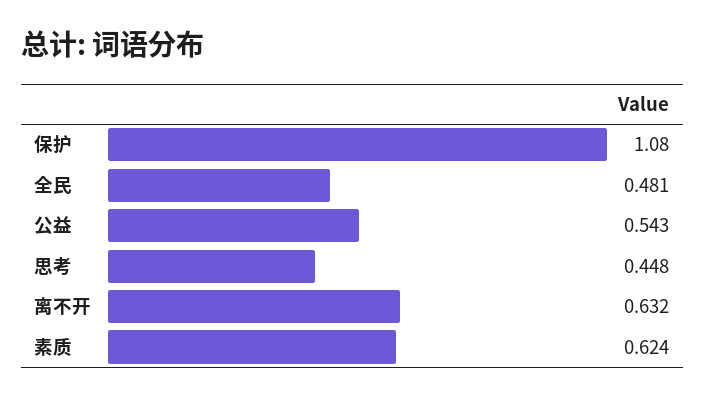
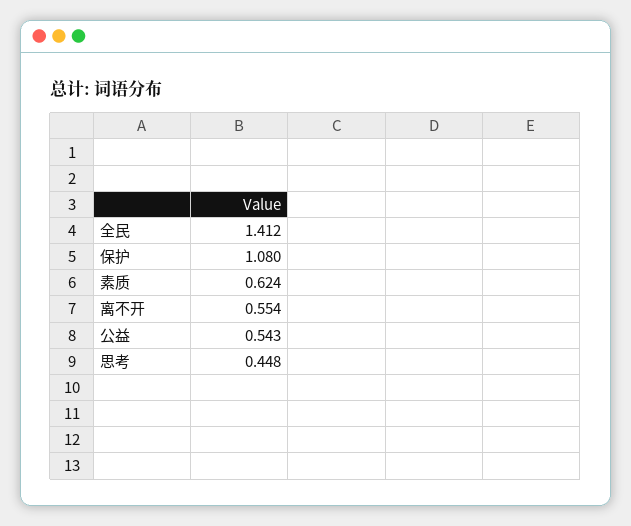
  {
    "保护": 1.08,
-   "全民": 0.481,
+   "全民": 1.412,
    "公益": 0.543,
    "思考": 0.448,
-   "离不开": 0.632,
+   "离不开": 0.554,
    "素质": 0.624
  }

